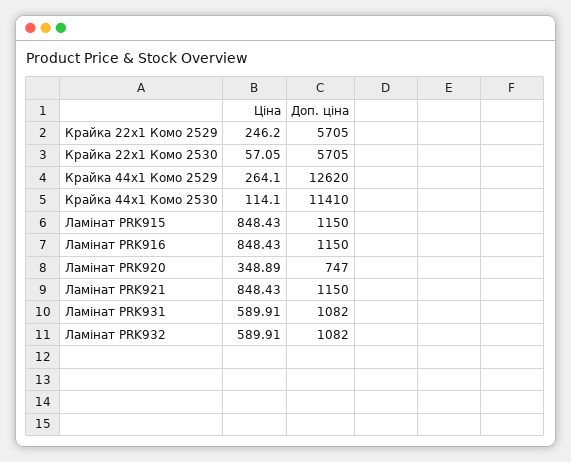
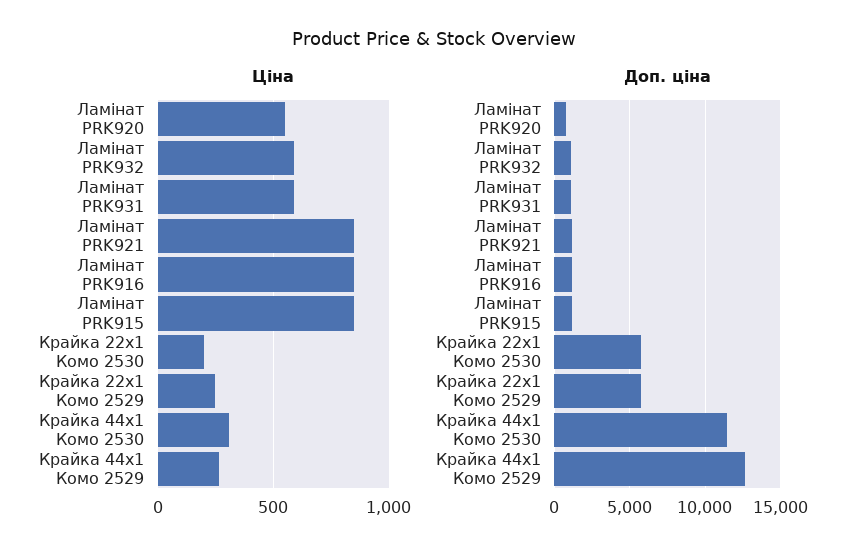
  {
    "Ціна": {
      "Крайка 22x1 Комо 2529": 246.2,
-     "Крайка 22x1 Комо 2530": 57.05,
+     "Крайка 22x1 Комо 2530": 200,
      "Крайка 44x1 Комо 2529": 264.1,
-     "Крайка 44x1 Комо 2530": 114.1,
+     "Крайка 44x1 Комо 2530": 300,
      "Ламінат PRK915": 848.43,
      "Ламінат PRK916": 848.43,
-     "Ламінат PRK920": 348.89,
+     "Ламінат PRK920": 550,
      "Ламінат PRK921": 848.43,
      "Ламінат PRK931": 589.91,
      "Ламінат PRK932": 589.91
    },
    "Доп. ціна": {
      "Крайка 22x1 Комо 2529": 5705,
      "Крайка 22x1 Комо 2530": 5705,
      "Крайка 44x1 Комо 2529": 12620,
      "Крайка 44x1 Комо 2530": 11410,
      "Ламінат PRK915": 1150,
      "Ламінат PRK916": 1150,
      "Ламінат PRK920": 747,
      "Ламінат PRK921": 1150,
      "Ламінат PRK931": 1082,
      "Ламінат PRK932": 1082
    }
  }

